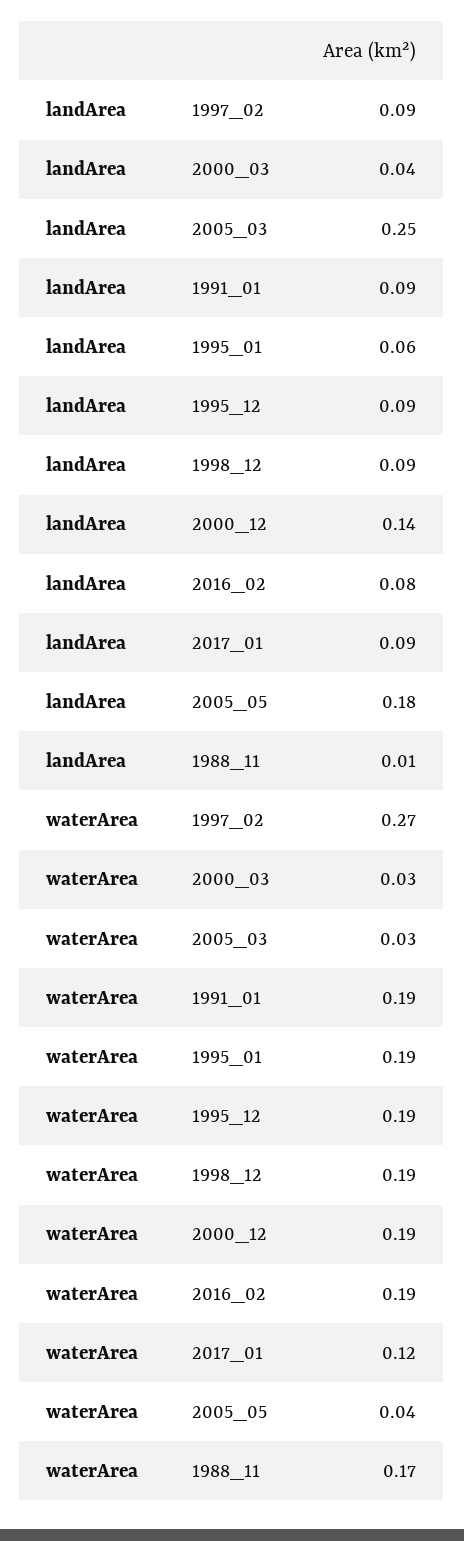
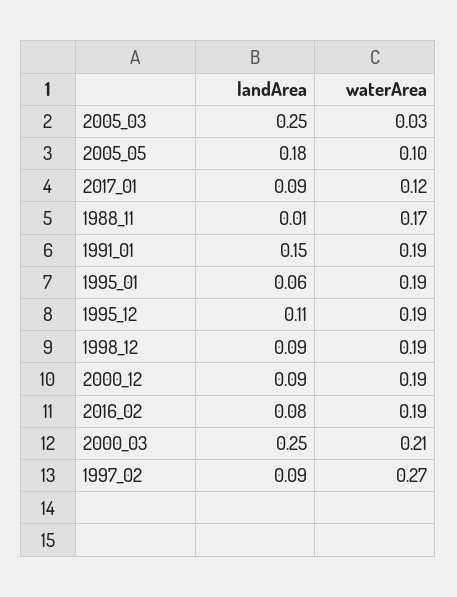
  {
    "landArea": {
      "1997_02": 0.09,
-     "2000_03": 0.04,
+     "2000_03": 0.25,
      "2005_03": 0.25,
-     "1991_01": 0.09,
+     "1991_01": 0.15,
      "1995_01": 0.06,
-     "1995_12": 0.09,
+     "1995_12": 0.11,
      "1998_12": 0.09,
-     "2000_12": 0.14,
+     "2000_12": 0.09,
      "2016_02": 0.08,
      "2017_01": 0.09,
      "2005_05": 0.18,
      "1988_11": 0.01
    },
    "waterArea": {
      "1997_02": 0.27,
-     "2000_03": 0.03,
+     "2000_03": 0.21,
      "2005_03": 0.03,
      "1991_01": 0.19,
      "1995_01": 0.19,
      "1995_12": 0.19,
      "1998_12": 0.19,
      "2000_12": 0.19,
      "2016_02": 0.19,
      "2017_01": 0.12,
-     "2005_05": 0.04,
+     "2005_05": 0.1,
      "1988_11": 0.17
    }
  }

